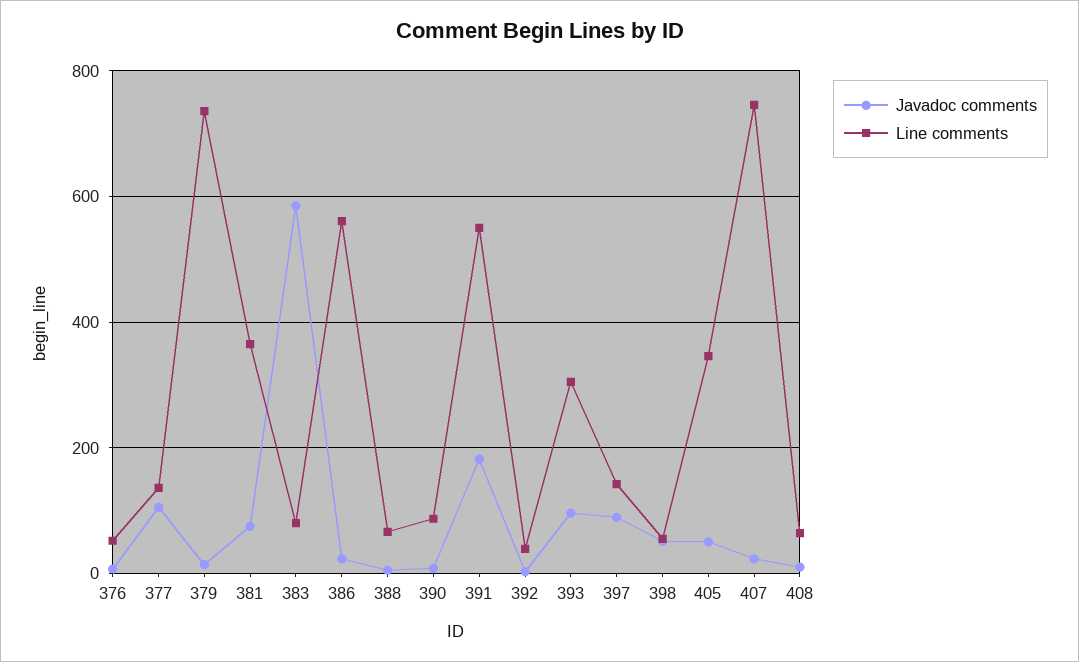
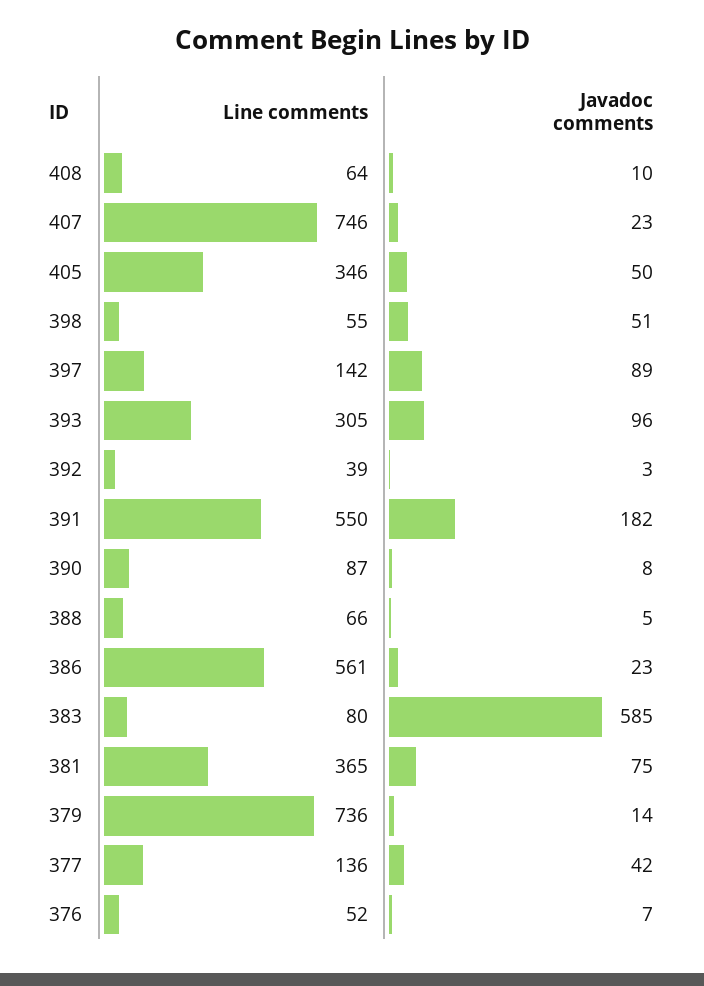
  {
    "Javadoc comments": {
      "376": 7,
-     "377": 100,
+     "377": 42,
      "379": 14,
      "381": 75,
      "383": 585,
      "386": 23,
      "388": 5,
      "390": 8,
      "391": 182,
      "392": 3,
      "393": 96,
      "397": 89,
      "398": 51,
      "405": 50,
      "407": 23,
      "408": 10
    },
    "Line comments": {
      "376": 52,
      "377": 136,
      "379": 736,
      "381": 365,
      "383": 80,
      "386": 561,
      "388": 66,
      "390": 87,
      "391": 550,
      "392": 39,
      "393": 305,
      "397": 142,
      "398": 55,
      "405": 346,
      "407": 746,
      "408": 64
    }
  }

